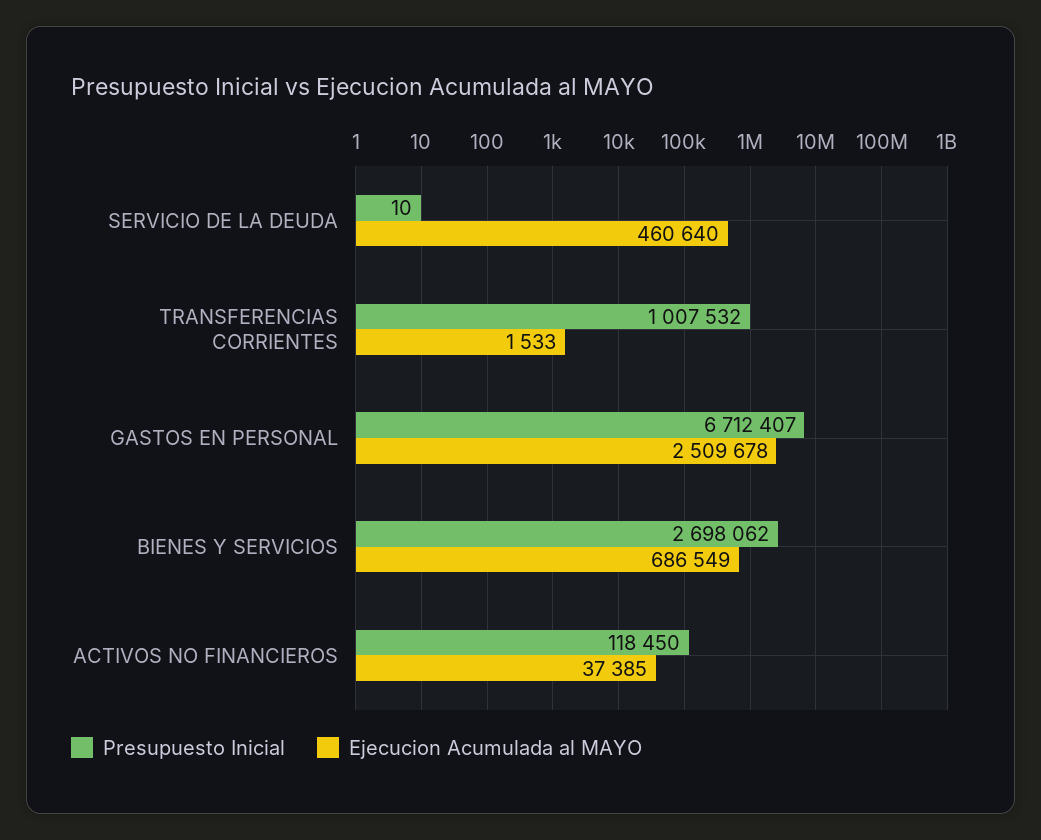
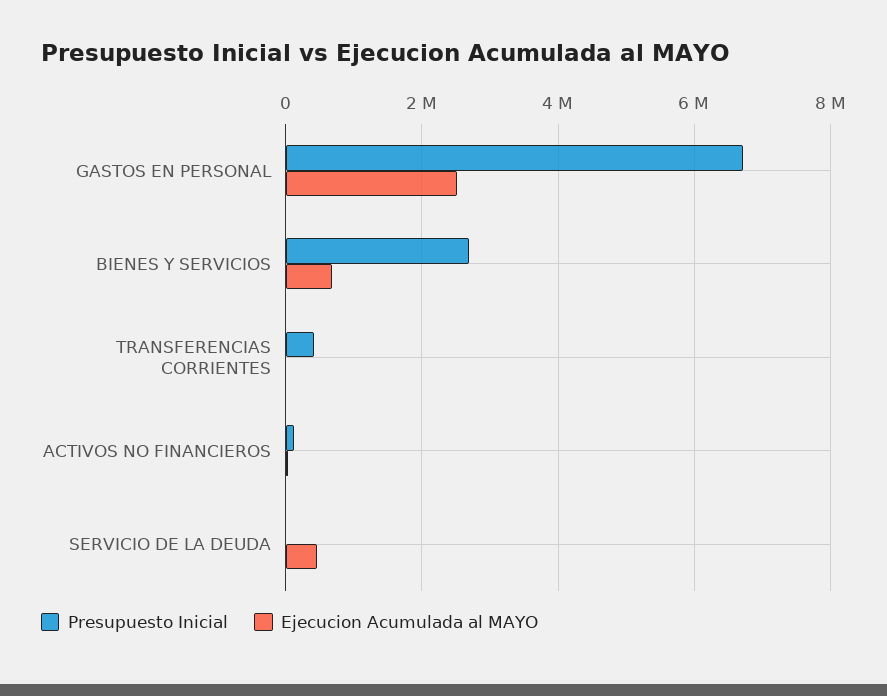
  {
    "Presupuesto Inicial": {
      "SERVICIO DE LA DEUDA": 10,
-     "TRANSFERENCIAS CORRIENTES": 1007532,
+     "TRANSFERENCIAS CORRIENTES": 400000,
      "GASTOS EN PERSONAL": 6712407,
      "BIENES Y SERVICIOS": 2698062,
      "ACTIVOS NO FINANCIEROS": 118450
    },
    "Ejecucion Acumulada al MAYO": {
      "SERVICIO DE LA DEUDA": 460640,
      "TRANSFERENCIAS CORRIENTES": 1533,
      "GASTOS EN PERSONAL": 2509678,
      "BIENES Y SERVICIOS": 686549,
      "ACTIVOS NO FINANCIEROS": 37385
    }
  }

